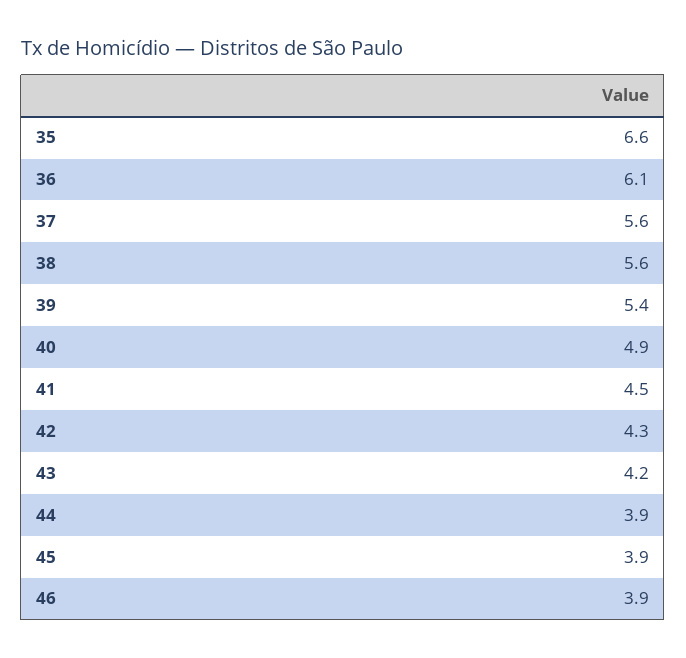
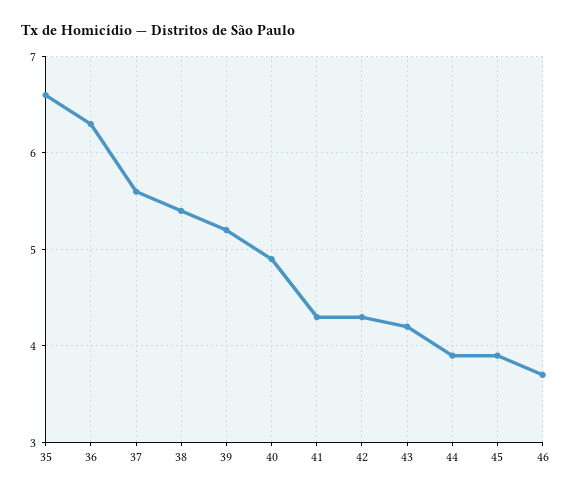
  {
    "35": 6.6,
-   "36": 6.1,
+   "36": 6.3,
    "37": 5.6,
-   "38": 5.6,
+   "38": 5.4,
-   "39": 5.4,
+   "39": 5.2,
    "40": 4.9,
-   "41": 4.5,
+   "41": 4.3,
    "42": 4.3,
    "43": 4.2,
    "44": 3.9,
    "45": 3.9,
-   "46": 3.9
+   "46": 3.7
  }

